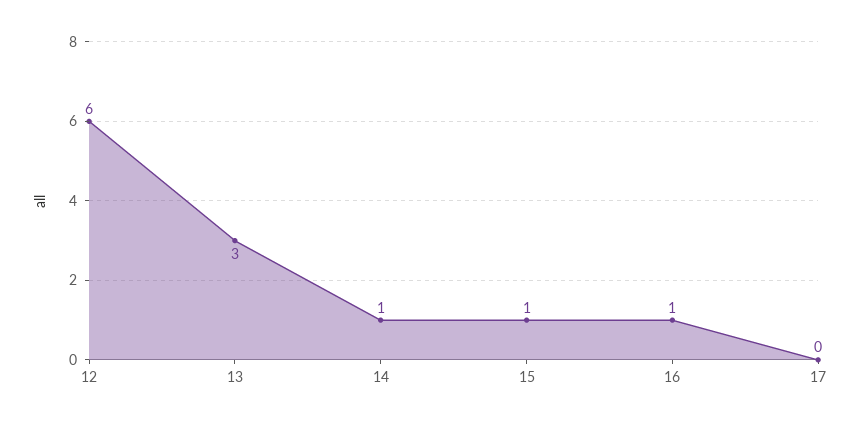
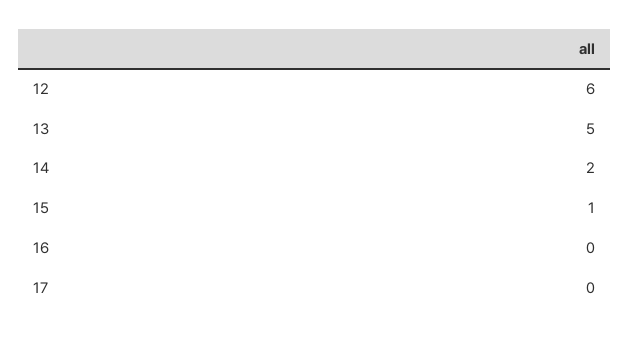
  {
    "12": 6,
-   "13": 3,
+   "13": 5,
-   "14": 1,
+   "14": 2,
    "15": 1,
-   "16": 1,
+   "16": 0,
    "17": 0
  }

